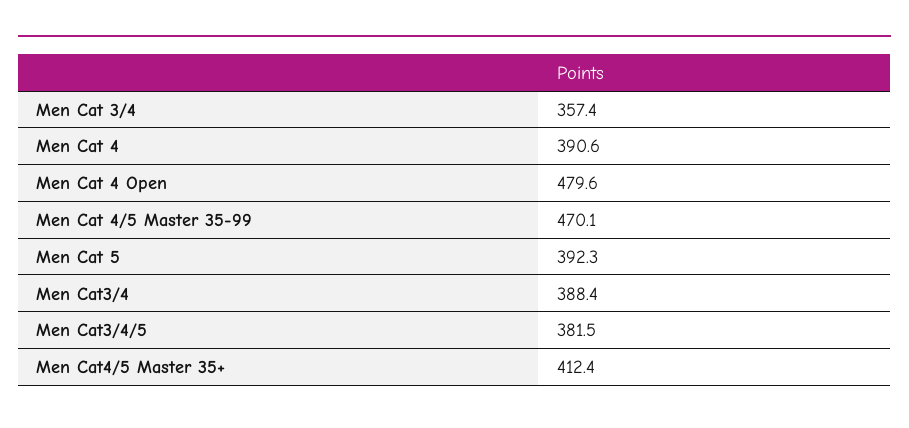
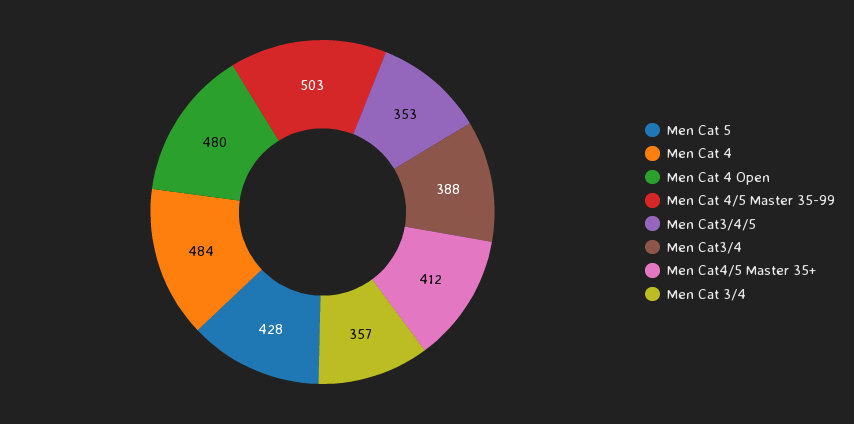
  {
    "Men Cat 3/4": 357.4,
-   "Men Cat 4": 390.6,
+   "Men Cat 4": 484,
    "Men Cat 4 Open": 479.6,
-   "Men Cat 4/5 Master 35-99": 470.1,
+   "Men Cat 4/5 Master 35-99": 503,
-   "Men Cat 5": 392.3,
+   "Men Cat 5": 428,
    "Men Cat3/4": 388.4,
-   "Men Cat3/4/5": 381.5,
+   "Men Cat3/4/5": 353,
    "Men Cat4/5 Master 35+": 412.4
  }

